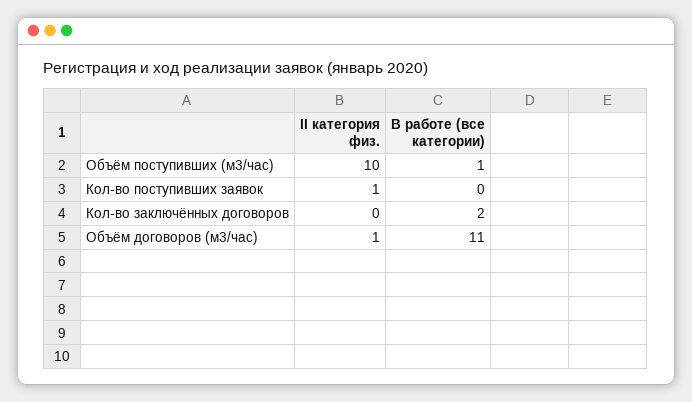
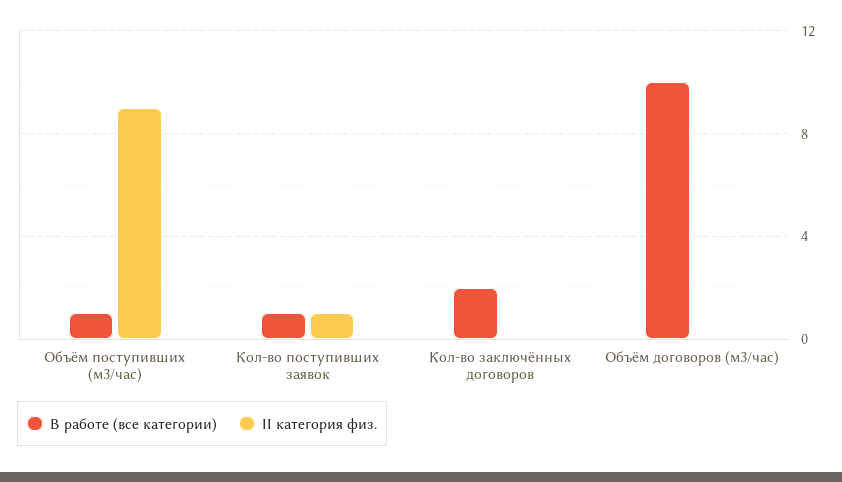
  {
    "II категория физ.": {
-     "Объём поступивших (м3/час)": 10,
+     "Объём поступивших (м3/час)": 9,
      "Кол-во поступивших заявок": 1,
      "Кол-во заключённых договоров": 0,
-     "Объём договоров (м3/час)": 1
+     "Объём договоров (м3/час)": 0
    },
    "В работе (все категории)": {
      "Объём поступивших (м3/час)": 1,
-     "Кол-во поступивших заявок": 0,
+     "Кол-во поступивших заявок": 1,
      "Кол-во заключённых договоров": 2,
-     "Объём договоров (м3/час)": 11
+     "Объём договоров (м3/час)": 10
    }
  }

